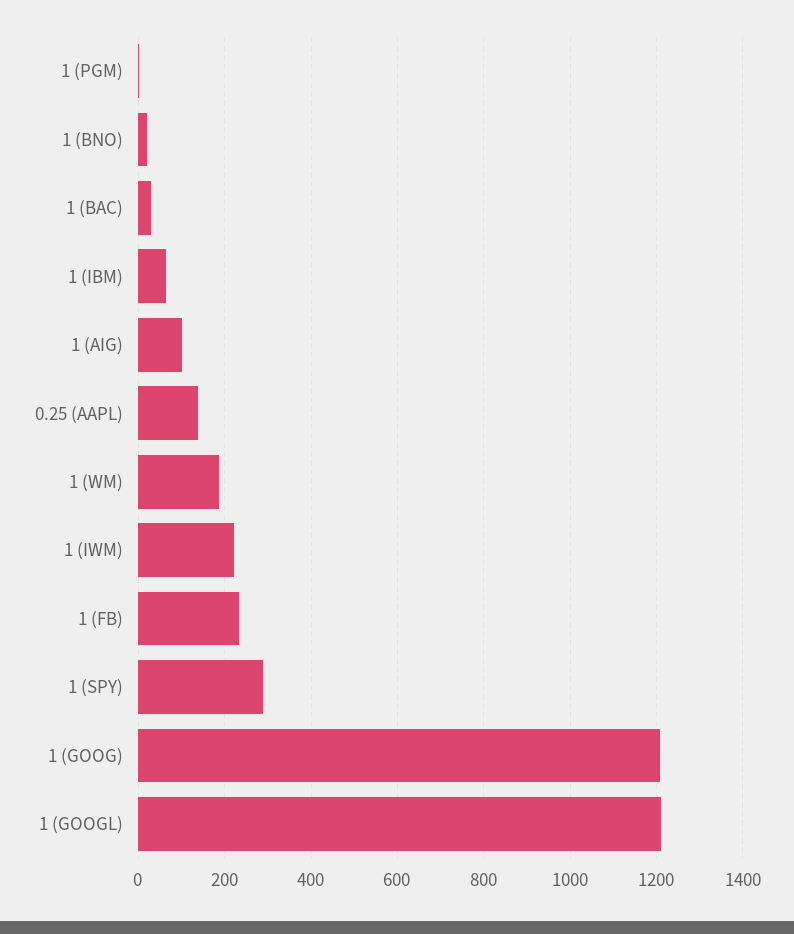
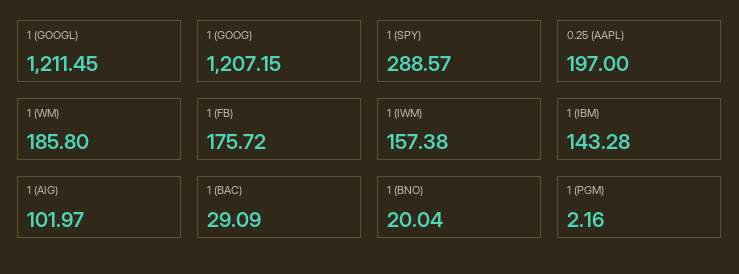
  {
    "1 (PGM)": 2.16,
    "1 (BNO)": 20.04,
    "1 (BAC)": 29.09,
-   "1 (IBM)": 60,
+   "1 (IBM)": 143.28,
    "1 (AIG)": 101.97,
-   "0.25 (AAPL)": 140,
+   "0.25 (AAPL)": 197,
    "1 (WM)": 185.8,
-   "1 (IWM)": 220,
+   "1 (IWM)": 157.38,
-   "1 (FB)": 240,
+   "1 (FB)": 175.72,
    "1 (SPY)": 288.57,
    "1 (GOOG)": 1207.15,
    "1 (GOOGL)": 1211.45
  }

